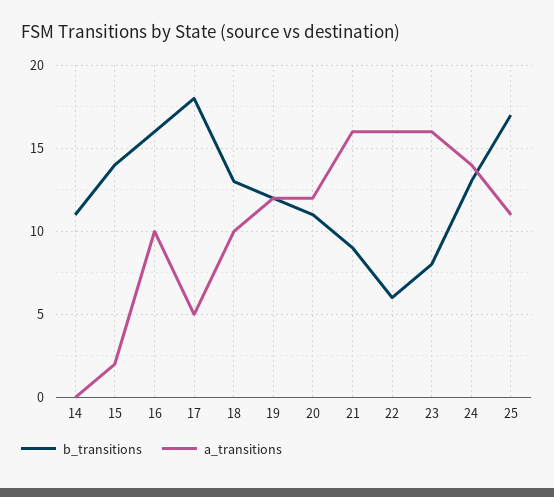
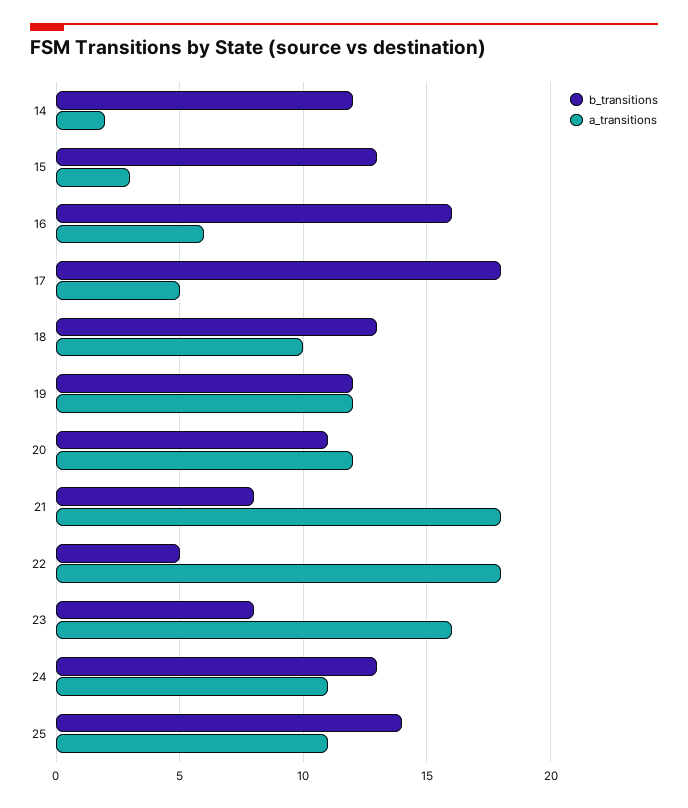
  {
    "b_transitions": {
-     "14": 11,
+     "14": 12,
-     "15": 14,
+     "15": 13,
      "16": 16,
      "17": 18,
      "18": 13,
      "19": 12,
      "20": 11,
-     "21": 9,
+     "21": 8,
-     "22": 6,
+     "22": 5,
      "23": 8,
      "24": 13,
-     "25": 17
+     "25": 14
    },
    "a_transitions": {
-     "14": 0,
+     "14": 2,
-     "15": 2,
+     "15": 3,
-     "16": 10,
+     "16": 6,
      "17": 5,
      "18": 10,
      "19": 12,
      "20": 12,
-     "21": 16,
+     "21": 18,
-     "22": 16,
+     "22": 18,
      "23": 16,
-     "24": 14,
+     "24": 11,
      "25": 11
    }
  }

